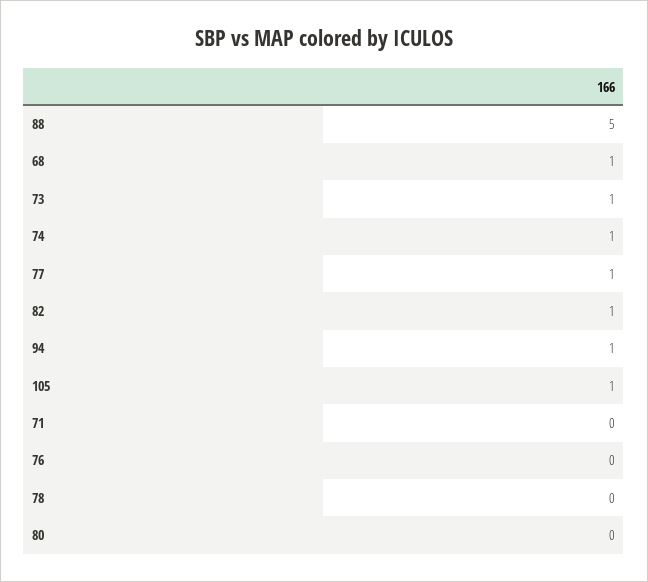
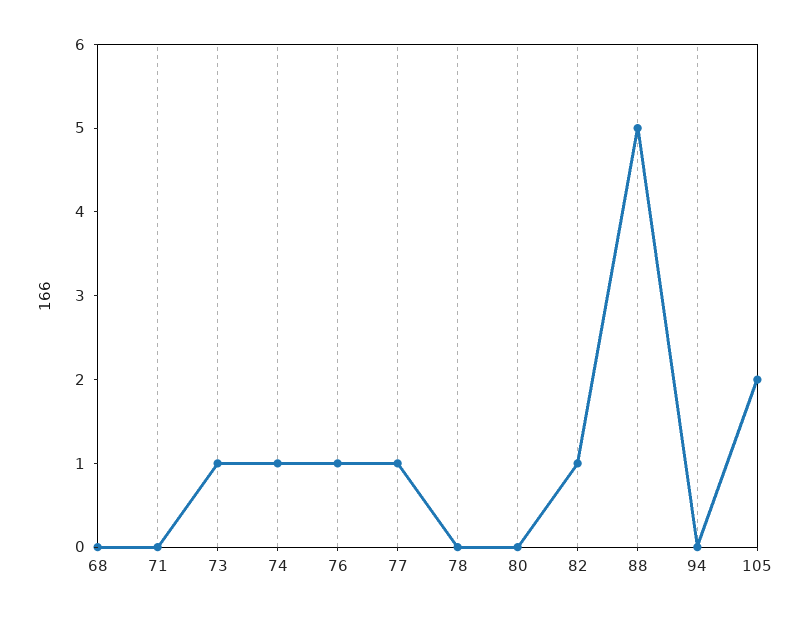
  {
    "88": 5,
-   "68": 1,
+   "68": 0,
    "73": 1,
    "74": 1,
    "77": 1,
    "82": 1,
-   "94": 1,
+   "94": 0,
-   "105": 1,
+   "105": 2,
    "71": 0,
-   "76": 0,
+   "76": 1,
    "78": 0,
    "80": 0
  }

